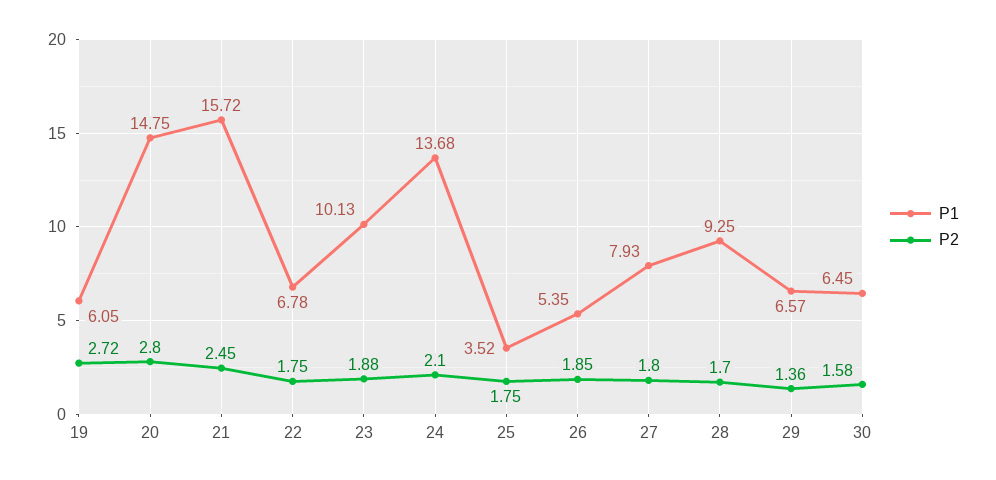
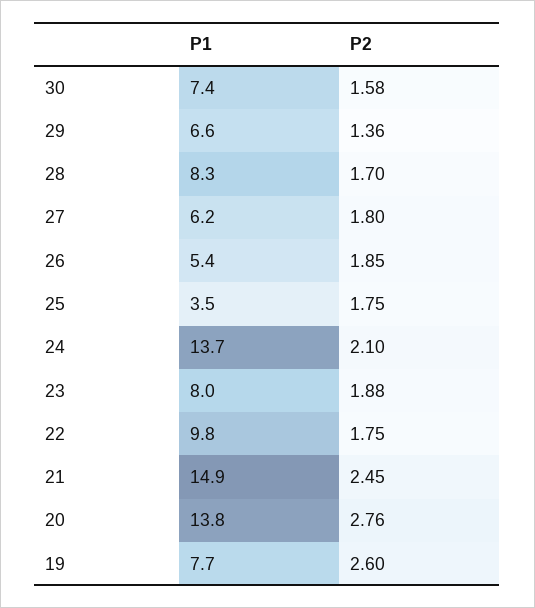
  {
    "P1": {
-     "19": 6.05,
+     "19": 7.7,
-     "20": 14.75,
+     "20": 13.8,
-     "21": 15.72,
+     "21": 14.9,
-     "22": 6.78,
+     "22": 9.8,
-     "23": 10.13,
+     "23": 8,
      "24": 13.68,
      "25": 3.52,
      "26": 5.35,
-     "27": 7.93,
+     "27": 6.2,
-     "28": 9.25,
+     "28": 8.3,
      "29": 6.57,
-     "30": 6.45
+     "30": 7.4
    },
    "P2": {
-     "19": 2.72,
+     "19": 2.6,
-     "20": 2.8,
+     "20": 2.76,
      "21": 2.45,
      "22": 1.75,
      "23": 1.88,
      "24": 2.1,
      "25": 1.75,
      "26": 1.85,
      "27": 1.8,
      "28": 1.7,
      "29": 1.36,
      "30": 1.58
    }
  }

